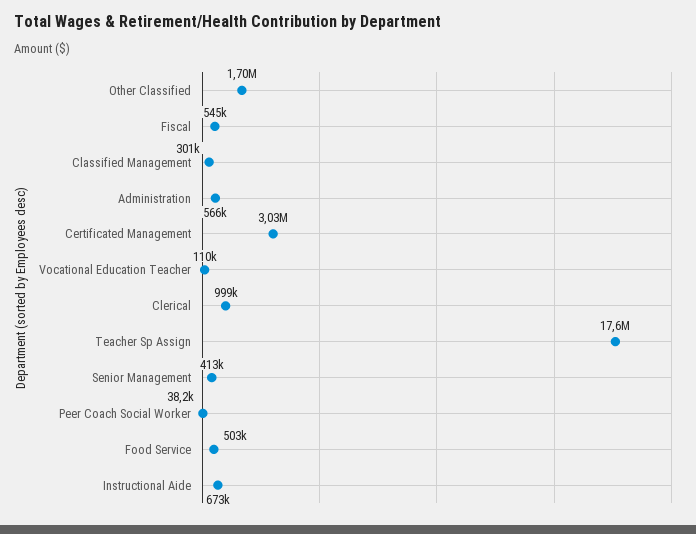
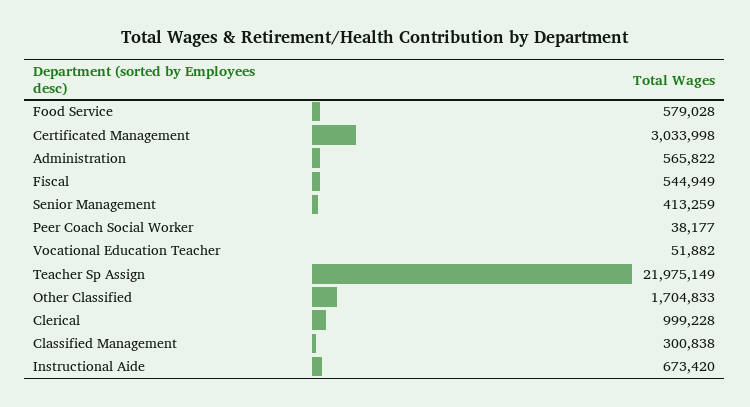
  {
    "Other Classified": 1704833,
    "Fiscal": 544949,
    "Classified Management": 300838,
    "Administration": 565822,
    "Certificated Management": 3033998,
-   "Vocational Education Teacher": 110000,
+   "Vocational Education Teacher": 51882,
    "Clerical": 999228,
-   "Teacher Sp Assign": 17600000,
+   "Teacher Sp Assign": 21975149,
    "Senior Management": 413259,
    "Peer Coach Social Worker": 38177,
-   "Food Service": 503000,
+   "Food Service": 579028,
    "Instructional Aide": 673420
  }

